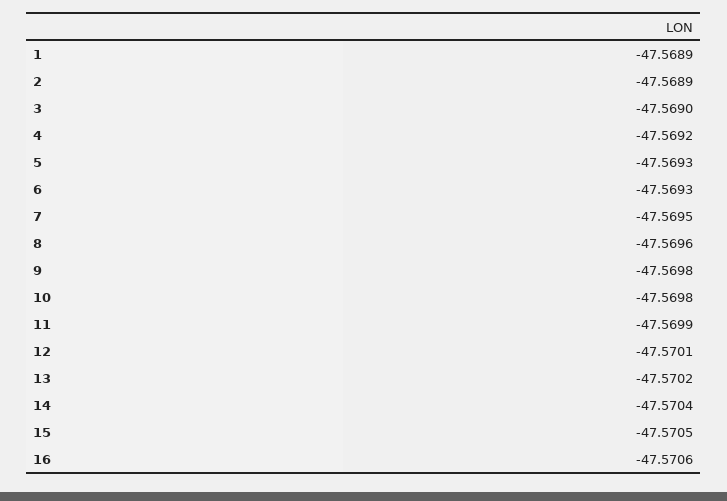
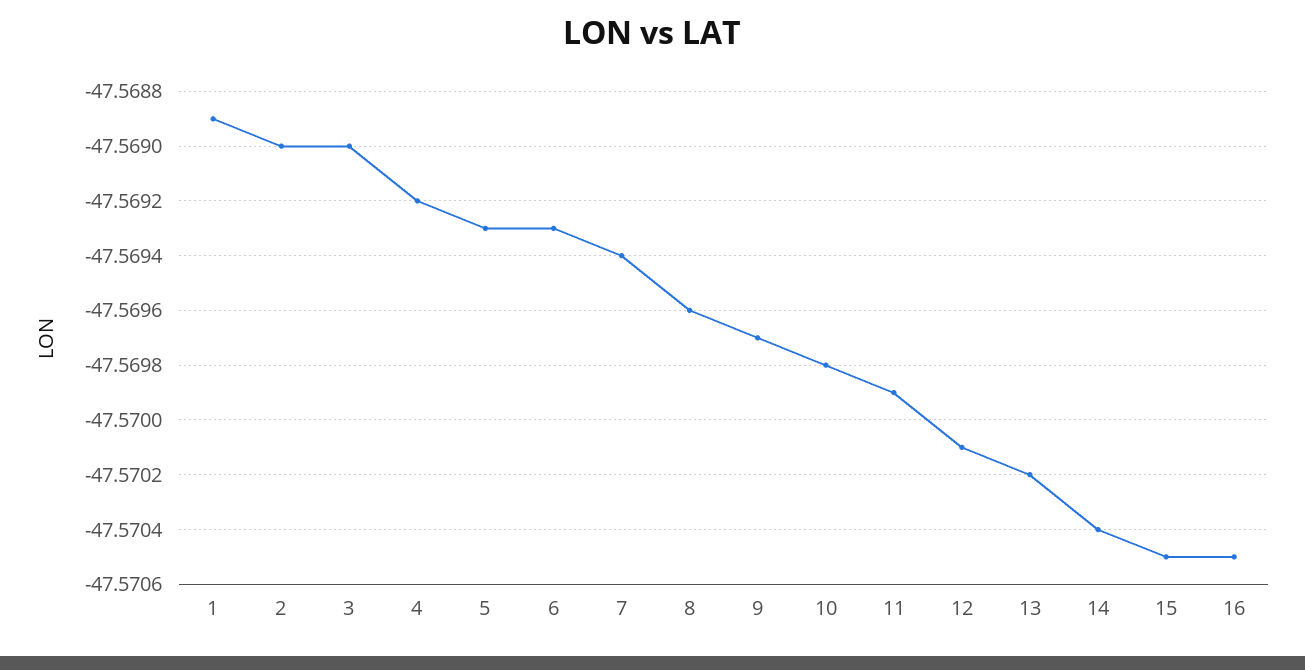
  {
    "1": -47.5689,
-   "2": -47.5689,
+   "2": -47.569,
    "3": -47.569,
    "4": -47.5692,
    "5": -47.5693,
    "6": -47.5693,
-   "7": -47.5695,
+   "7": -47.5694,
    "8": -47.5696,
-   "9": -47.5698,
+   "9": -47.5697,
    "10": -47.5698,
    "11": -47.5699,
    "12": -47.5701,
    "13": -47.5702,
    "14": -47.5704,
    "15": -47.5705,
-   "16": -47.5706
+   "16": -47.5705
  }

